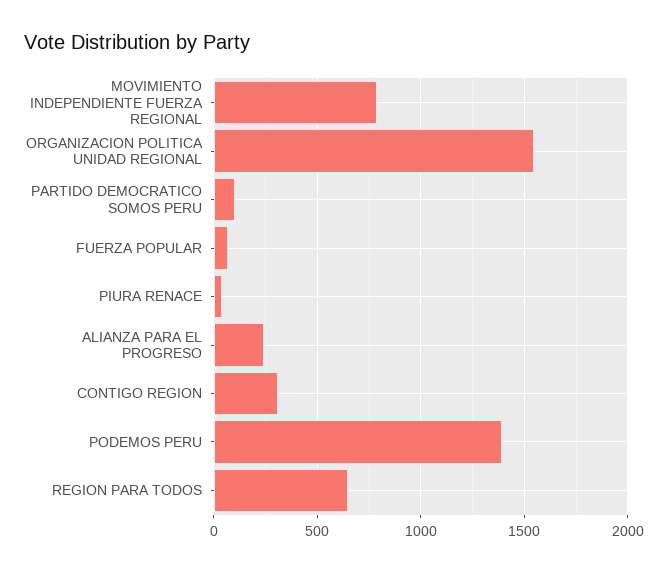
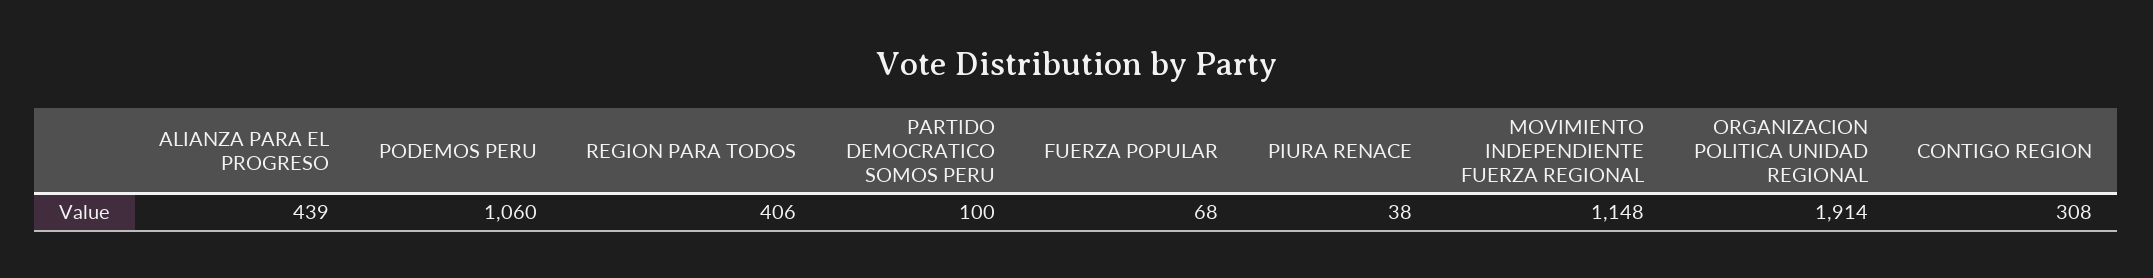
  {
-   "MOVIMIENTO INDEPENDIENTE FUERZA REGIONAL": 800,
+   "MOVIMIENTO INDEPENDIENTE FUERZA REGIONAL": 1148,
-   "ORGANIZACION POLITICA UNIDAD REGIONAL": 1550,
+   "ORGANIZACION POLITICA UNIDAD REGIONAL": 1914,
    "PARTIDO DEMOCRATICO SOMOS PERU": 100,
    "FUERZA POPULAR": 68,
    "PIURA RENACE": 38,
-   "ALIANZA PARA EL PROGRESO": 250,
+   "ALIANZA PARA EL PROGRESO": 439,
    "CONTIGO REGION": 308,
-   "PODEMOS PERU": 1400,
+   "PODEMOS PERU": 1060,
-   "REGION PARA TODOS": 650
+   "REGION PARA TODOS": 406
  }

